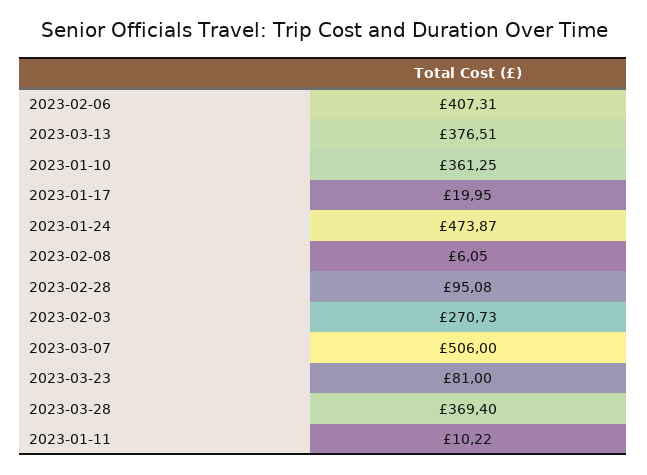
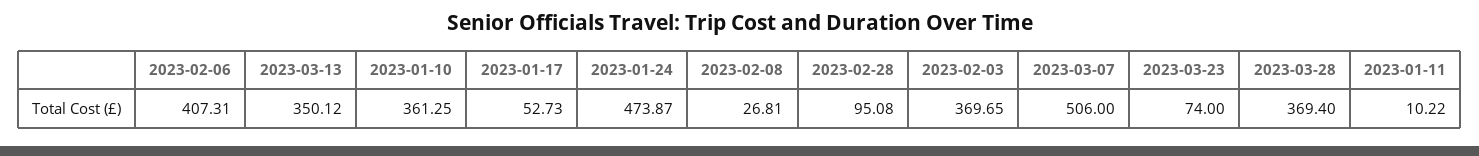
  {
    "2023-02-06": 407.31,
-   "2023-03-13": 376.51,
+   "2023-03-13": 350.12,
    "2023-01-10": 361.25,
-   "2023-01-17": 19.95,
+   "2023-01-17": 52.73,
    "2023-01-24": 473.87,
-   "2023-02-08": 6.05,
+   "2023-02-08": 26.81,
    "2023-02-28": 95.08,
-   "2023-02-03": 270.73,
+   "2023-02-03": 369.65,
    "2023-03-07": 506,
-   "2023-03-23": 81,
+   "2023-03-23": 74,
    "2023-03-28": 369.4,
    "2023-01-11": 10.22
  }

